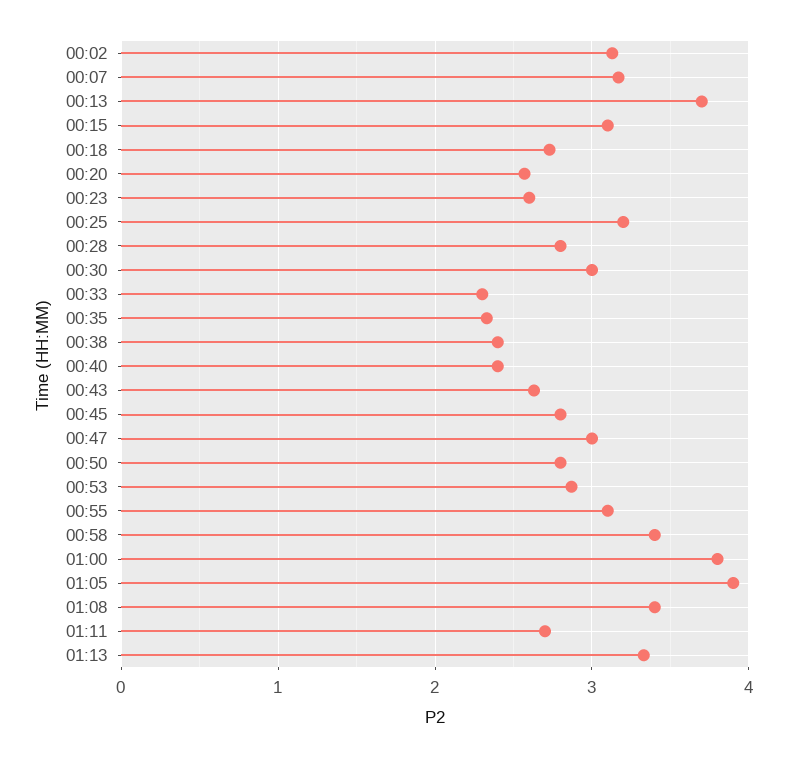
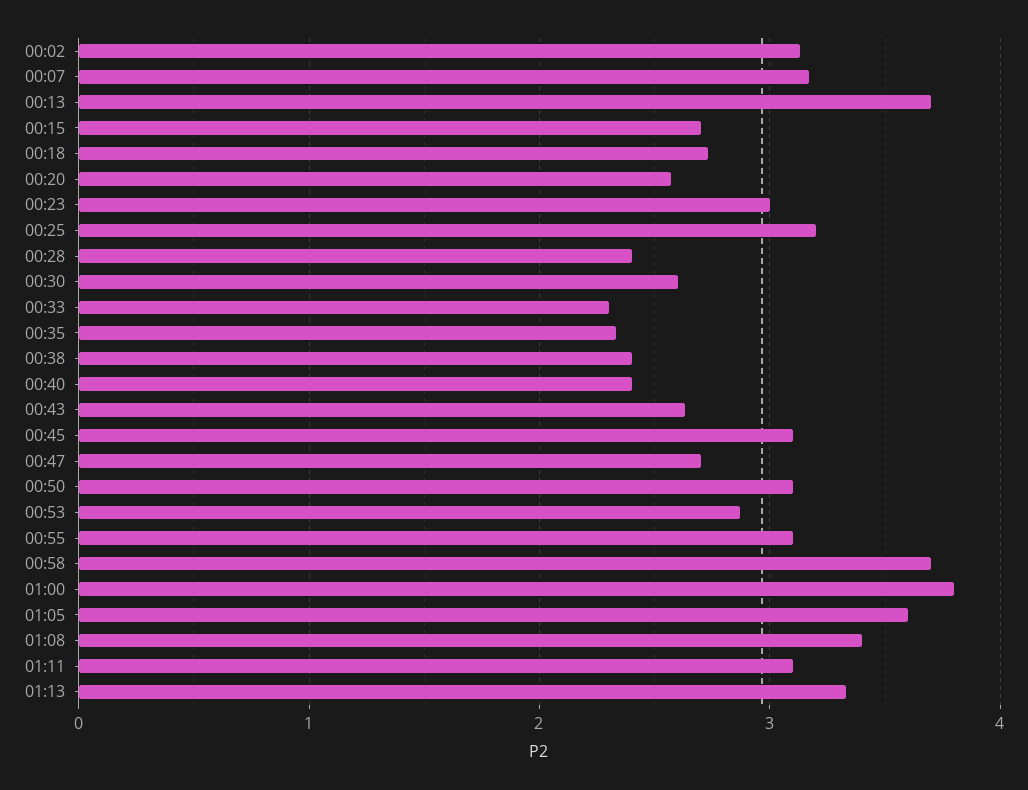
  {
    "00:02": 3.1,
    "00:07": 3.2,
    "00:13": 3.7,
-   "00:15": 3.1,
+   "00:15": 2.7,
    "00:18": 2.7,
    "00:20": 2.6,
-   "00:23": 2.6,
+   "00:23": 3,
    "00:25": 3.2,
-   "00:28": 2.8,
+   "00:28": 2.4,
-   "00:30": 3,
+   "00:30": 2.6,
    "00:33": 2.3,
    "00:35": 2.3,
    "00:38": 2.4,
    "00:40": 2.4,
    "00:43": 2.6,
-   "00:45": 2.8,
+   "00:45": 3.1,
-   "00:47": 3,
+   "00:47": 2.7,
-   "00:50": 2.8,
+   "00:50": 3.1,
    "00:53": 2.9,
    "00:55": 3.1,
-   "00:58": 3.4,
+   "00:58": 3.7,
    "01:00": 3.8,
-   "01:05": 3.9,
+   "01:05": 3.6,
    "01:08": 3.4,
-   "01:11": 2.7,
+   "01:11": 3.1,
    "01:13": 3.3
  }

